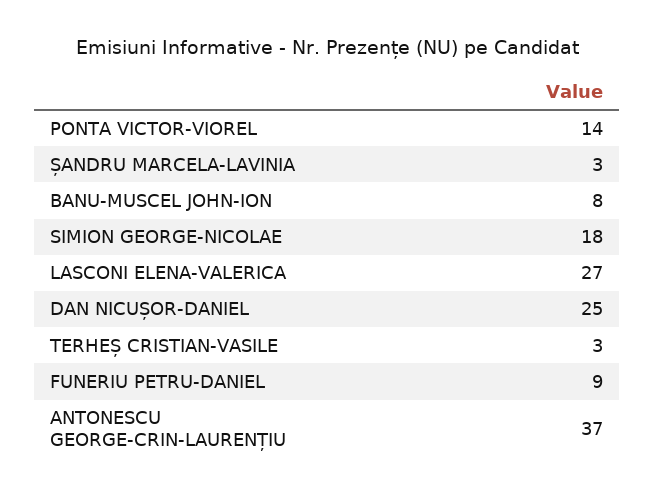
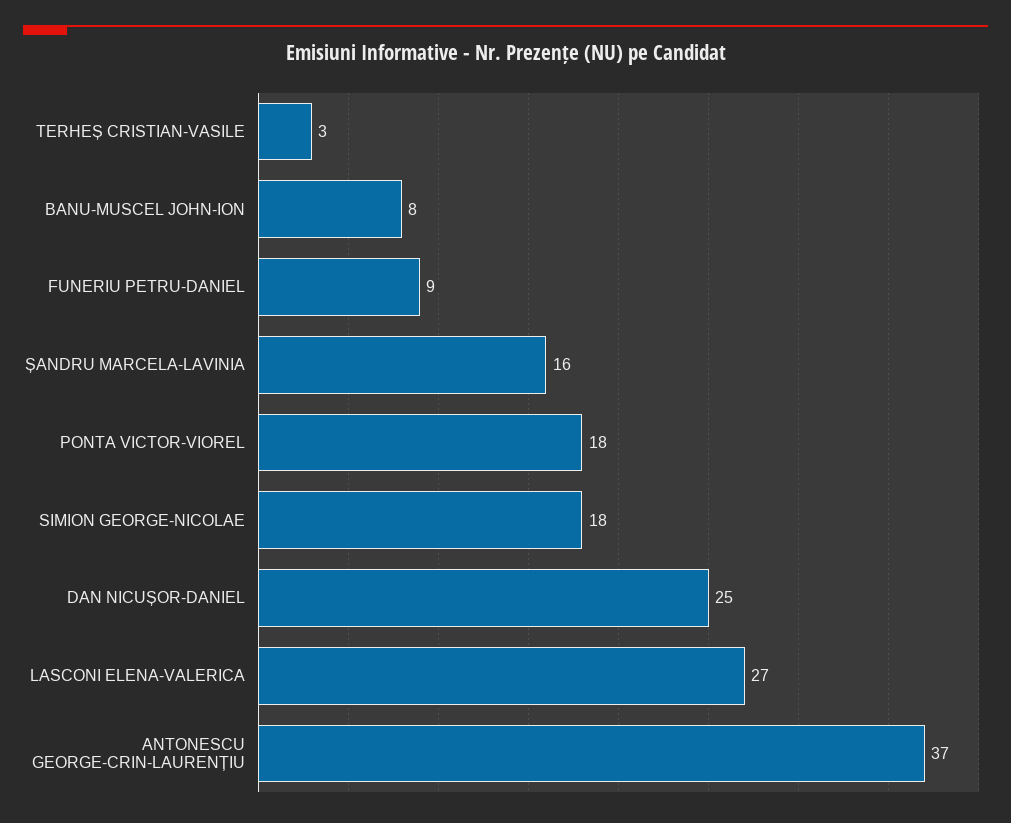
  {
-   "PONTA VICTOR-VIOREL": 14,
+   "PONTA VICTOR-VIOREL": 18,
-   "ȘANDRU MARCELA-LAVINIA": 3,
+   "ȘANDRU MARCELA-LAVINIA": 16,
    "BANU-MUSCEL JOHN-ION": 8,
    "SIMION GEORGE-NICOLAE": 18,
    "LASCONI ELENA-VALERICA": 27,
    "DAN NICUȘOR-DANIEL": 25,
    "TERHEȘ CRISTIAN-VASILE": 3,
    "FUNERIU PETRU-DANIEL": 9,
    "ANTONESCU GEORGE-CRIN-LAURENȚIU": 37
  }

